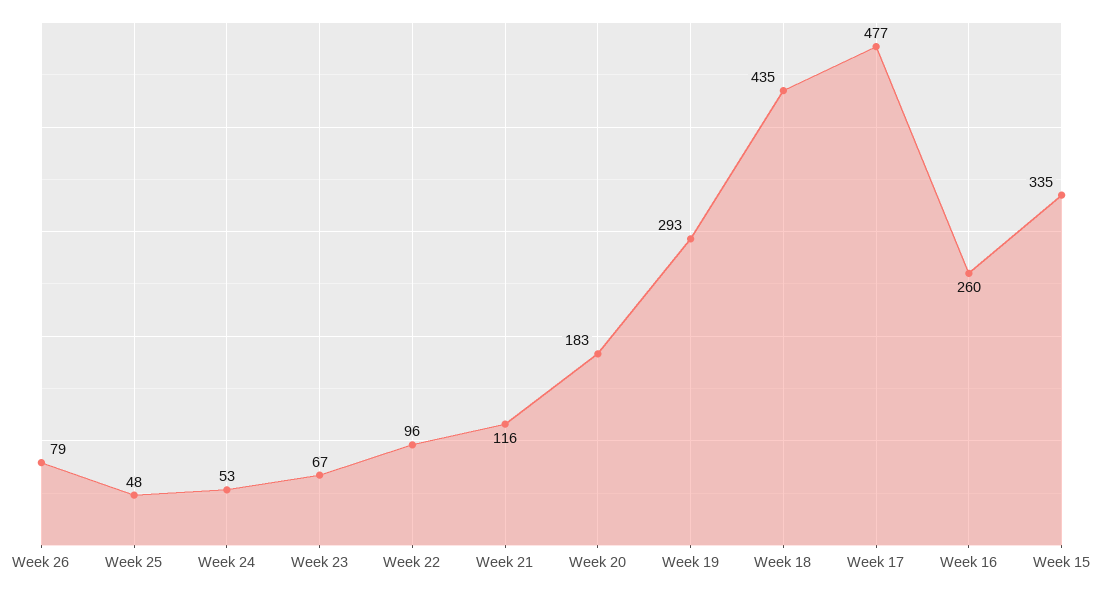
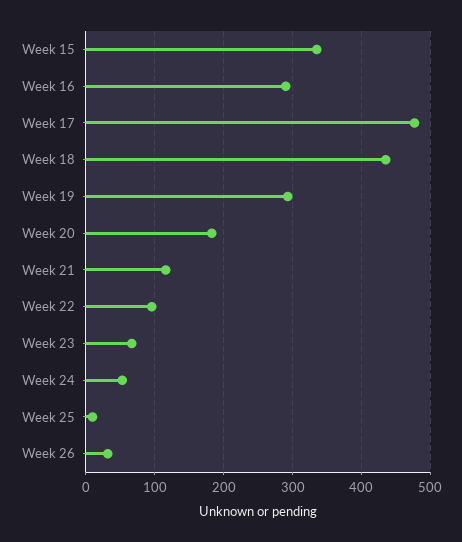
  {
-   "Week 26": 79,
+   "Week 26": 30,
-   "Week 25": 48,
+   "Week 25": 10,
    "Week 24": 53,
    "Week 23": 67,
    "Week 22": 96,
    "Week 21": 116,
    "Week 20": 183,
    "Week 19": 293,
    "Week 18": 435,
    "Week 17": 477,
-   "Week 16": 260,
+   "Week 16": 290,
    "Week 15": 335
  }

